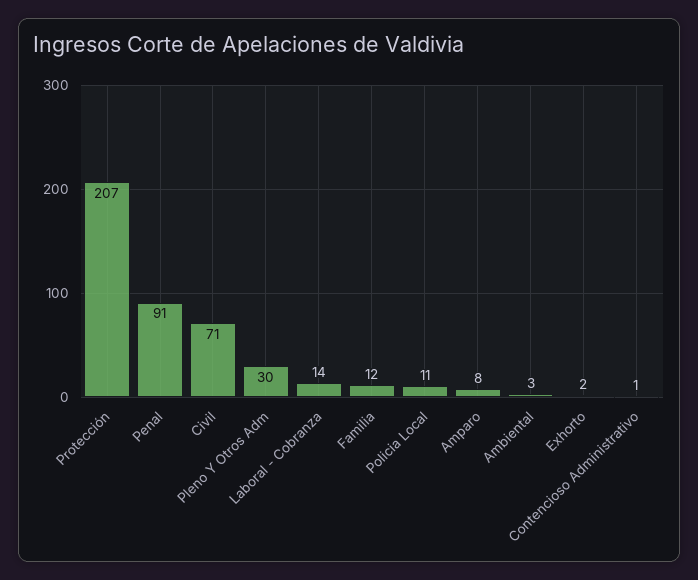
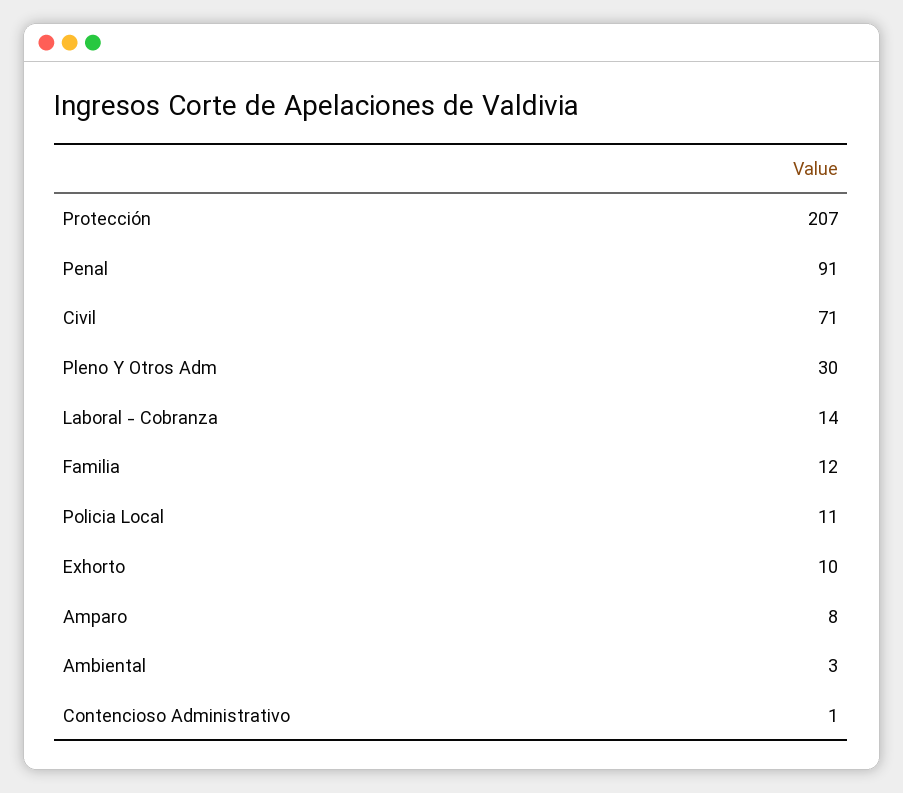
  {
    "Protección": 207,
    "Penal": 91,
    "Civil": 71,
    "Pleno Y Otros Adm": 30,
    "Laboral - Cobranza": 14,
    "Familia": 12,
    "Policia Local": 11,
    "Amparo": 8,
    "Ambiental": 3,
-   "Exhorto": 2,
+   "Exhorto": 10,
    "Contencioso Administrativo": 1
  }

